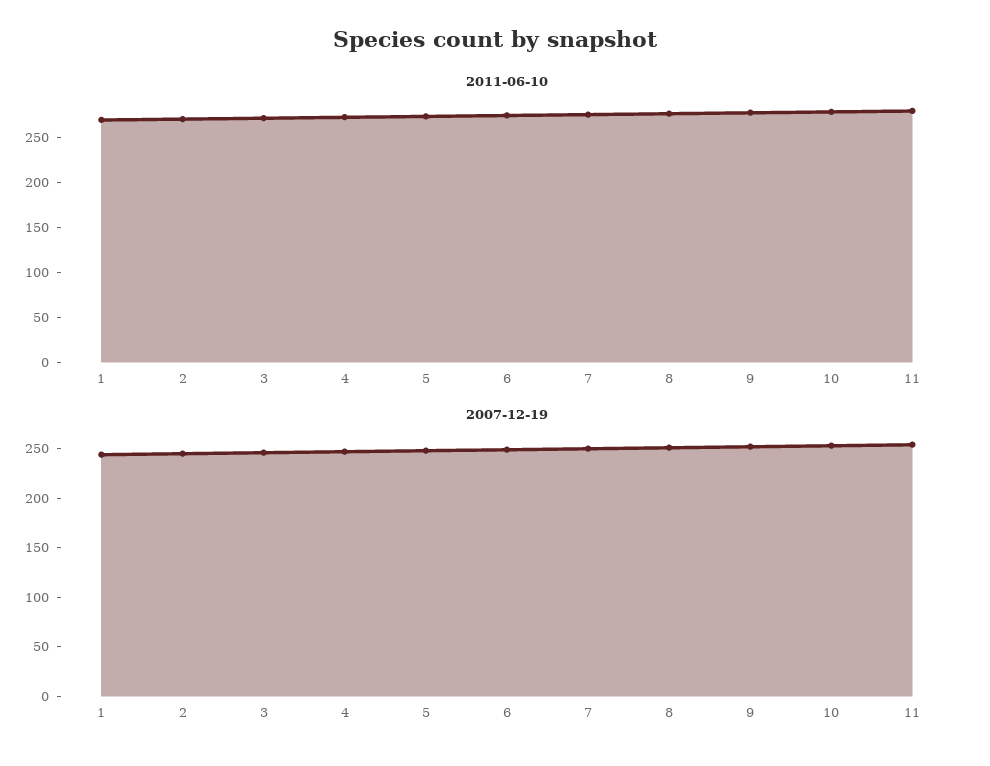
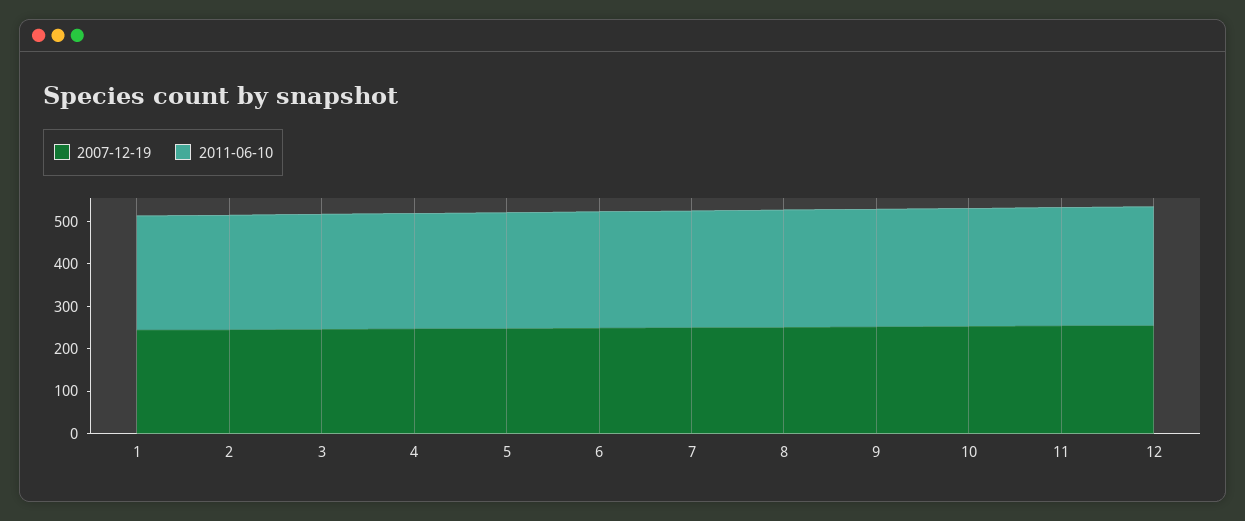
  {
    "2011-06-10": {
      "1": 270,
      "2": 270,
      "3": 270,
      "4": 270,
      "5": 270,
      "6": 270,
      "7": 280,
      "8": 280,
      "9": 280,
      "10": 280,
-     "11": 280
+     "11": 280,
+     "12": 280
    },
    "2007-12-19": {
      "1": 240,
      "2": 250,
      "3": 250,
      "4": 250,
      "5": 250,
      "6": 250,
      "7": 250,
      "8": 250,
      "9": 250,
      "10": 250,
-     "11": 250
+     "11": 250,
+     "12": 260
    }
  }

